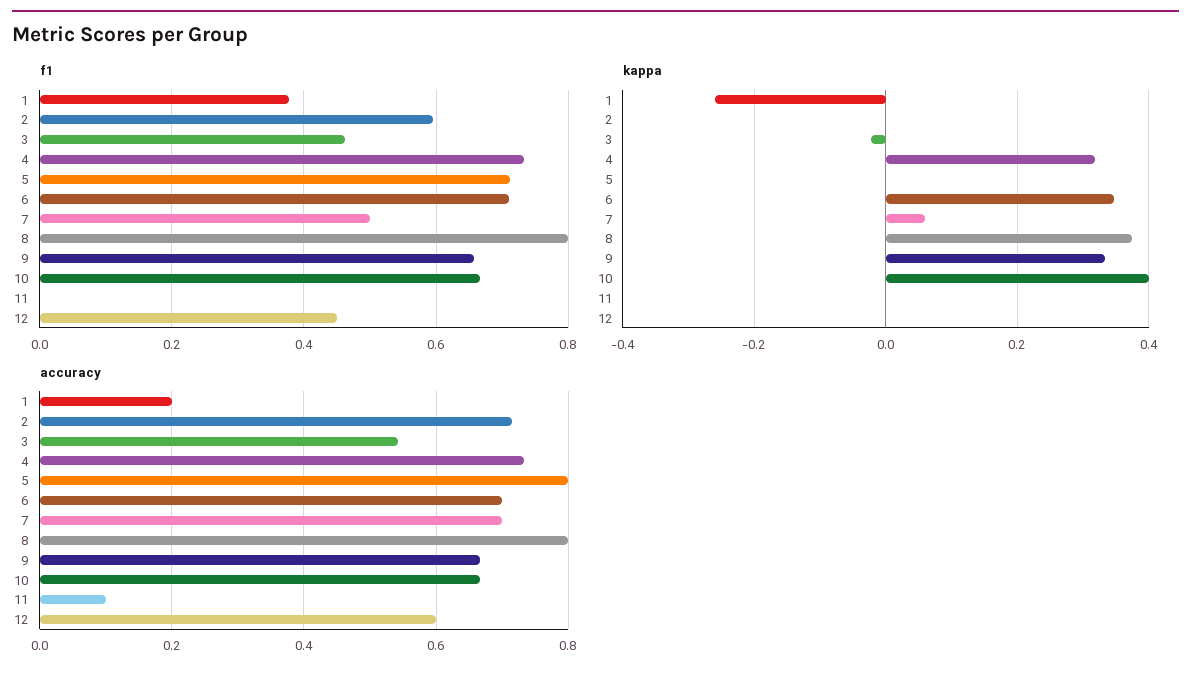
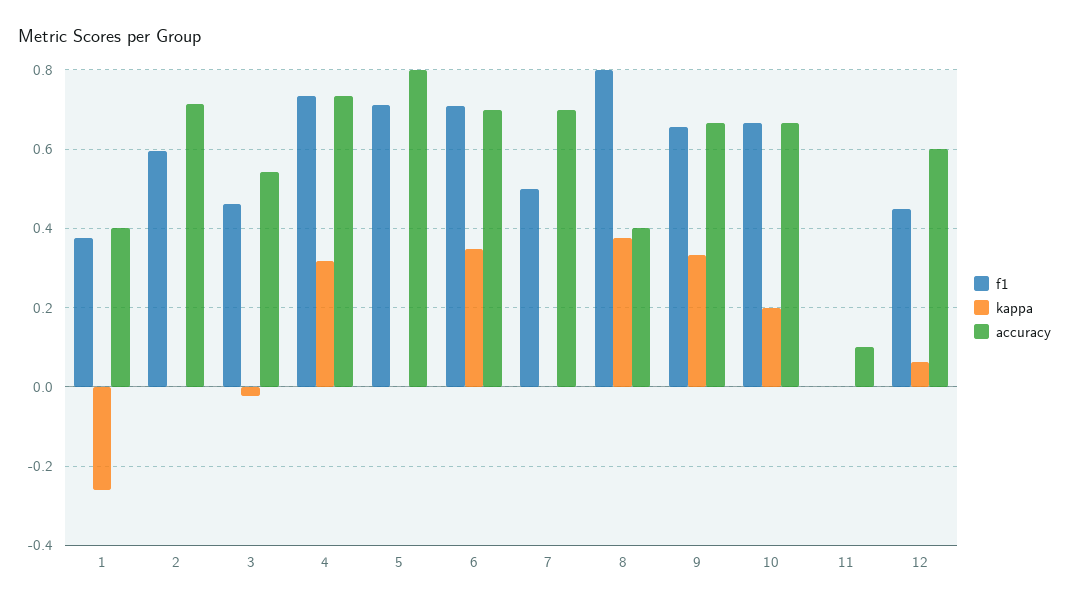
  {
    "f1": {
      "1": 0.38,
      "2": 0.6,
      "3": 0.46,
      "4": 0.74,
      "5": 0.72,
      "6": 0.7,
      "7": 0.5,
      "8": 0.8,
      "9": 0.66,
      "10": 0.66,
      "11": 0,
      "12": 0.46
    },
    "kappa": {
      "1": -0.26,
      "2": 0,
      "3": -0.02,
      "4": 0.32,
      "5": 0,
      "6": 0.34,
-     "7": 0.06,
+     "7": 0,
      "8": 0.38,
      "9": 0.34,
-     "10": 0.4,
+     "10": 0.2,
      "11": 0,
-     "12": 0
+     "12": 0.06
    },
    "accuracy": {
-     "1": 0.2,
+     "1": 0.4,
      "2": 0.72,
      "3": 0.54,
      "4": 0.74,
      "5": 0.8,
      "6": 0.7,
      "7": 0.7,
-     "8": 0.8,
+     "8": 0.4,
      "9": 0.66,
      "10": 0.66,
      "11": 0.1,
      "12": 0.6
    }
  }

